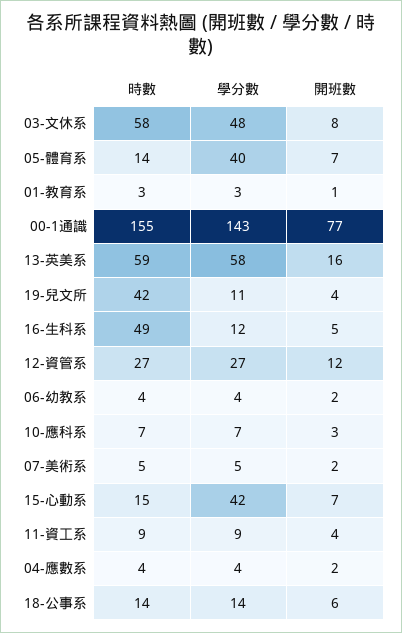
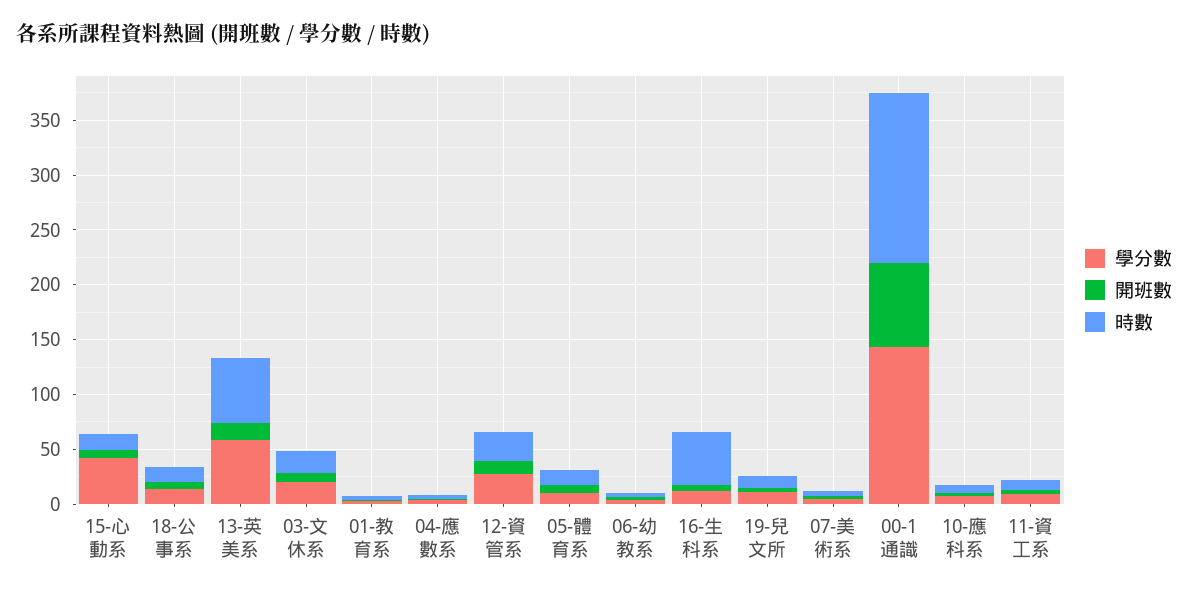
  {
    "時數": {
-     "03-文休系": 58,
+     "03-文休系": 20,
      "05-體育系": 14,
      "01-教育系": 3,
      "00-1通識": 155,
      "13-英美系": 59,
-     "19-兒文所": 42,
+     "19-兒文所": 10,
      "16-生科系": 49,
      "12-資管系": 27,
      "06-幼教系": 4,
      "10-應科系": 7,
      "07-美術系": 5,
      "15-心動系": 15,
      "11-資工系": 9,
      "04-應數系": 4,
      "18-公事系": 14
    },
    "學分數": {
-     "03-文休系": 48,
+     "03-文休系": 20,
-     "05-體育系": 40,
+     "05-體育系": 10,
      "01-教育系": 3,
      "00-1通識": 143,
      "13-英美系": 58,
      "19-兒文所": 11,
      "16-生科系": 12,
      "12-資管系": 27,
      "06-幼教系": 4,
      "10-應科系": 7,
      "07-美術系": 5,
      "15-心動系": 42,
      "11-資工系": 9,
      "04-應數系": 4,
      "18-公事系": 14
    },
    "開班數": {
      "03-文休系": 8,
      "05-體育系": 7,
      "01-教育系": 1,
      "00-1通識": 77,
      "13-英美系": 16,
      "19-兒文所": 4,
      "16-生科系": 5,
      "12-資管系": 12,
      "06-幼教系": 2,
      "10-應科系": 3,
      "07-美術系": 2,
      "15-心動系": 7,
      "11-資工系": 4,
      "04-應數系": 2,
      "18-公事系": 6
    }
  }

